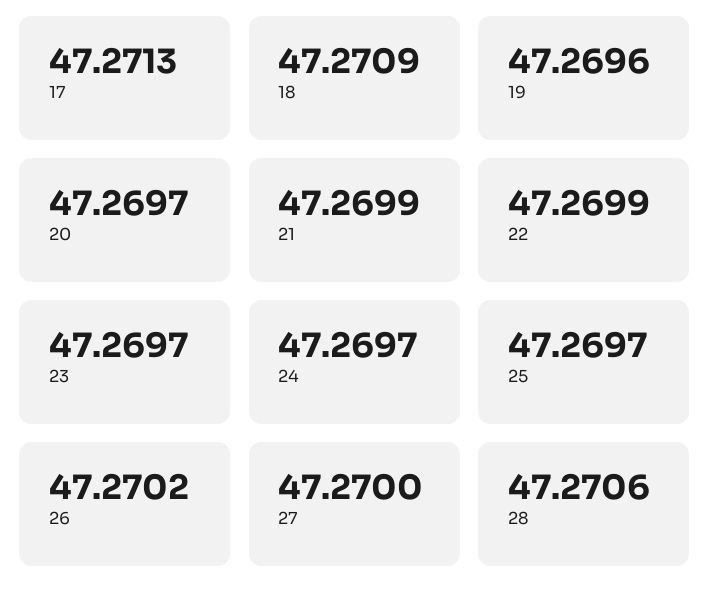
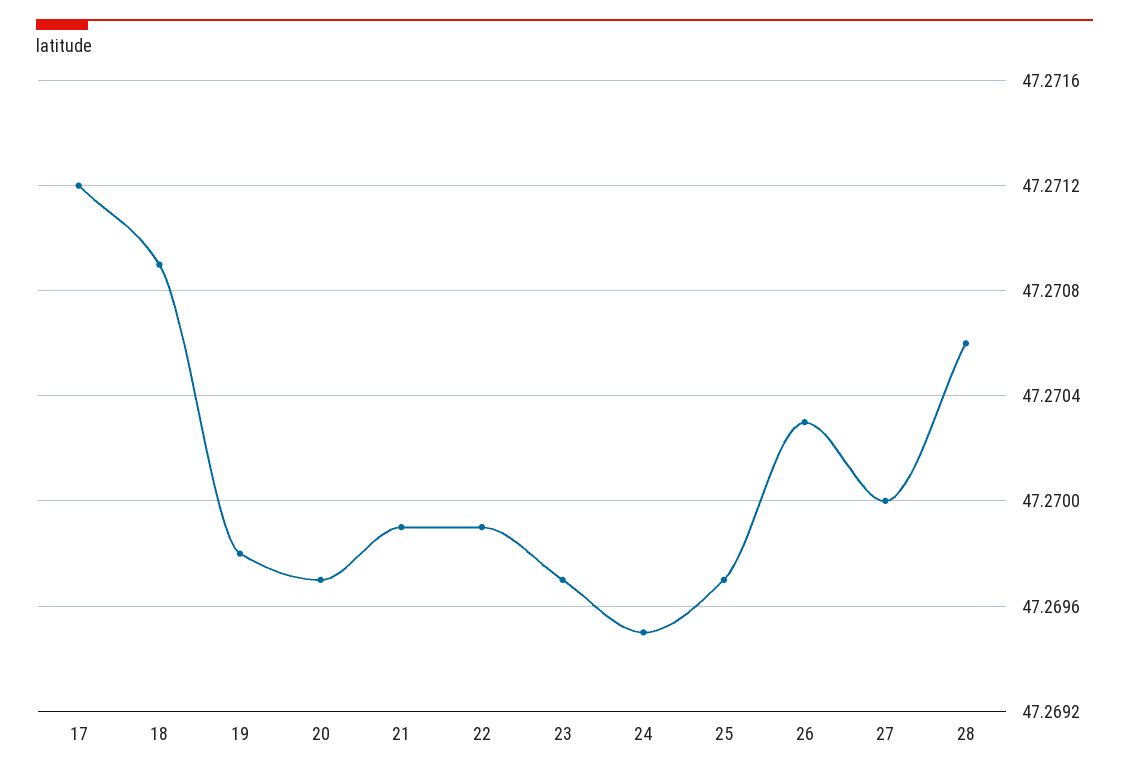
  {
-   "17": 47.2713,
+   "17": 47.2712,
    "18": 47.2709,
-   "19": 47.2696,
+   "19": 47.2698,
    "20": 47.2697,
    "21": 47.2699,
    "22": 47.2699,
    "23": 47.2697,
-   "24": 47.2697,
+   "24": 47.2695,
    "25": 47.2697,
-   "26": 47.2702,
+   "26": 47.2703,
    "27": 47.27,
    "28": 47.2706
  }

